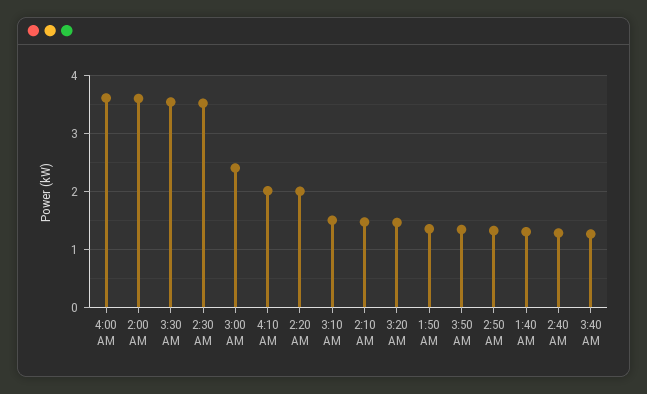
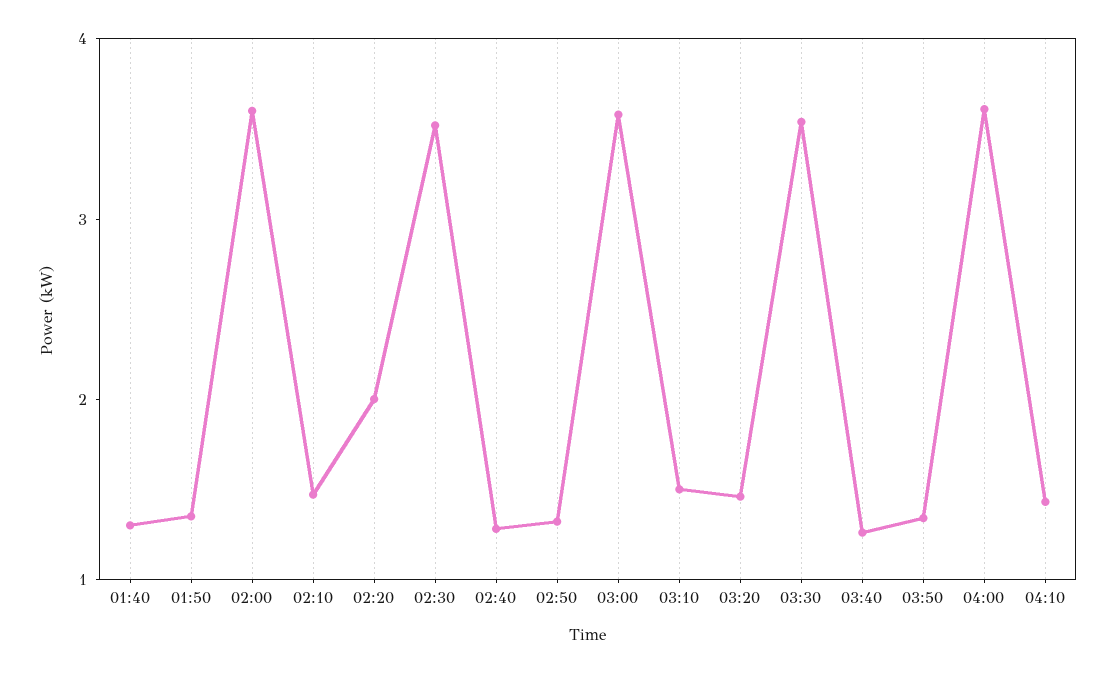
  {
    "4:00 AM": 3.6,
    "2:00 AM": 3.6,
    "3:30 AM": 3.6,
    "2:30 AM": 3.6,
-   "3:00 AM": 2.4,
+   "3:00 AM": 3.6,
-   "4:10 AM": 2,
+   "4:10 AM": 1.4,
    "2:20 AM": 2,
    "3:10 AM": 1.6,
    "2:10 AM": 1.4,
    "3:20 AM": 1.4,
    "1:50 AM": 1.4,
    "3:50 AM": 1.4,
    "2:50 AM": 1.4,
    "1:40 AM": 1.4,
    "2:40 AM": 1.2,
    "3:40 AM": 1.2
  }

